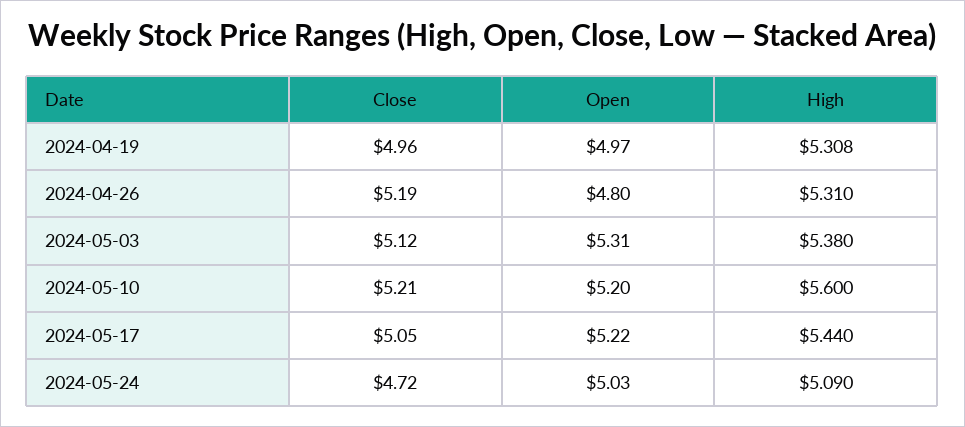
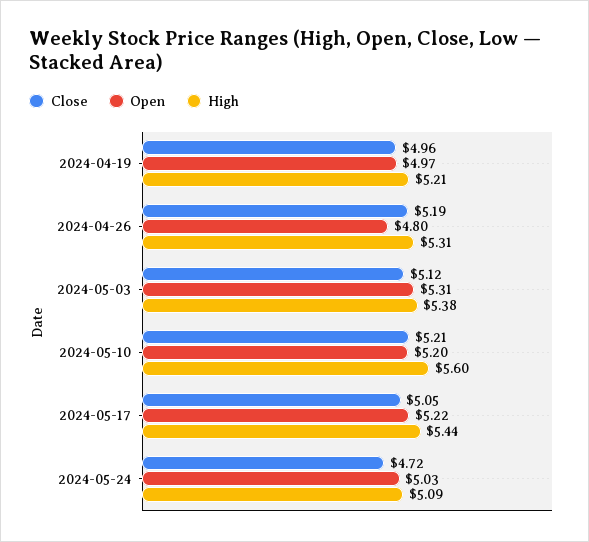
  {
    "Close": {
      "2024-04-19": 4.96,
      "2024-04-26": 5.19,
      "2024-05-03": 5.12,
      "2024-05-10": 5.21,
      "2024-05-17": 5.05,
      "2024-05-24": 4.72
    },
    "Open": {
      "2024-04-19": 4.97,
      "2024-04-26": 4.8,
      "2024-05-03": 5.31,
      "2024-05-10": 5.2,
      "2024-05-17": 5.22,
      "2024-05-24": 5.03
    },
    "High": {
-     "2024-04-19": 5.308,
+     "2024-04-19": 5.21,
      "2024-04-26": 5.31,
      "2024-05-03": 5.38,
      "2024-05-10": 5.6,
      "2024-05-17": 5.44,
      "2024-05-24": 5.09
    }
  }

